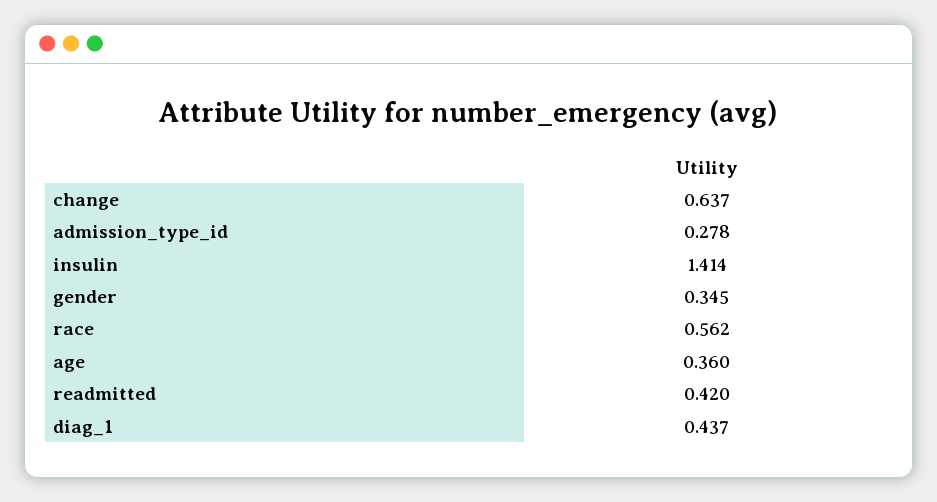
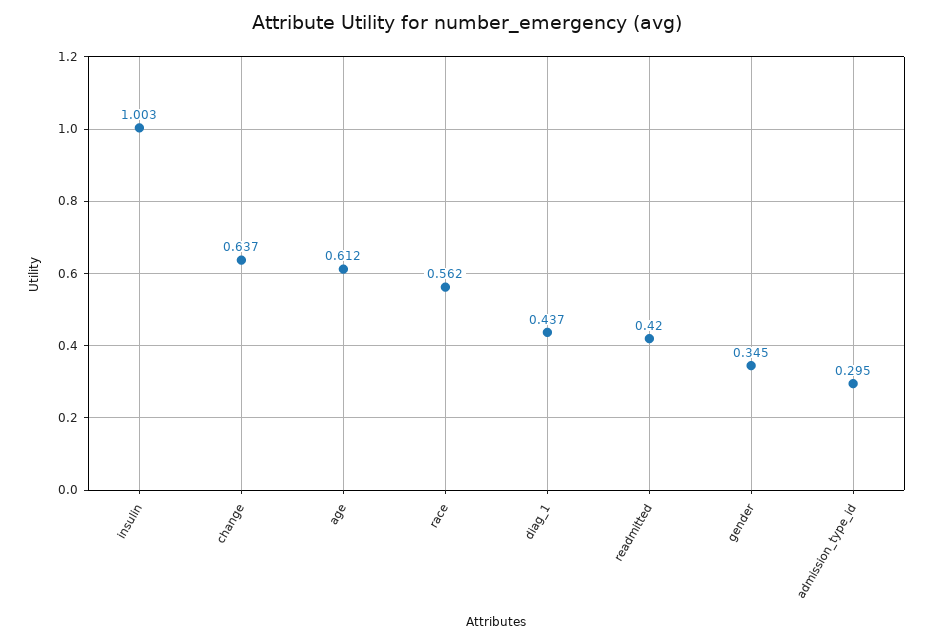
  {
    "change": 0.637,
-   "admission_type_id": 0.278,
+   "admission_type_id": 0.295,
-   "insulin": 1.414,
+   "insulin": 1.003,
    "gender": 0.345,
    "race": 0.562,
-   "age": 0.36,
+   "age": 0.612,
    "readmitted": 0.42,
    "diag_1": 0.437
  }

